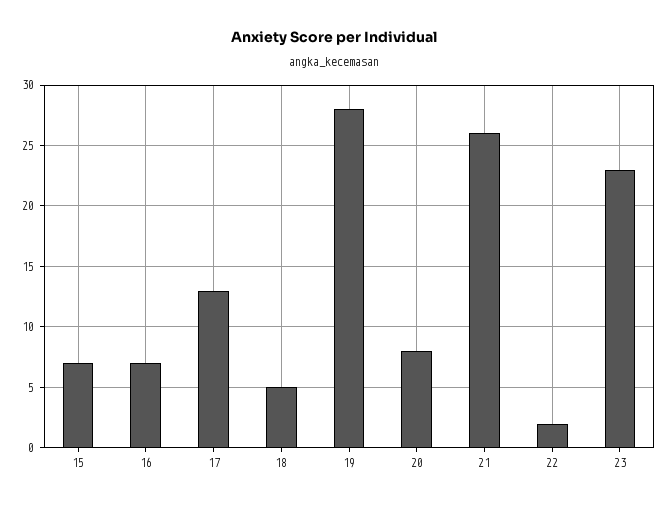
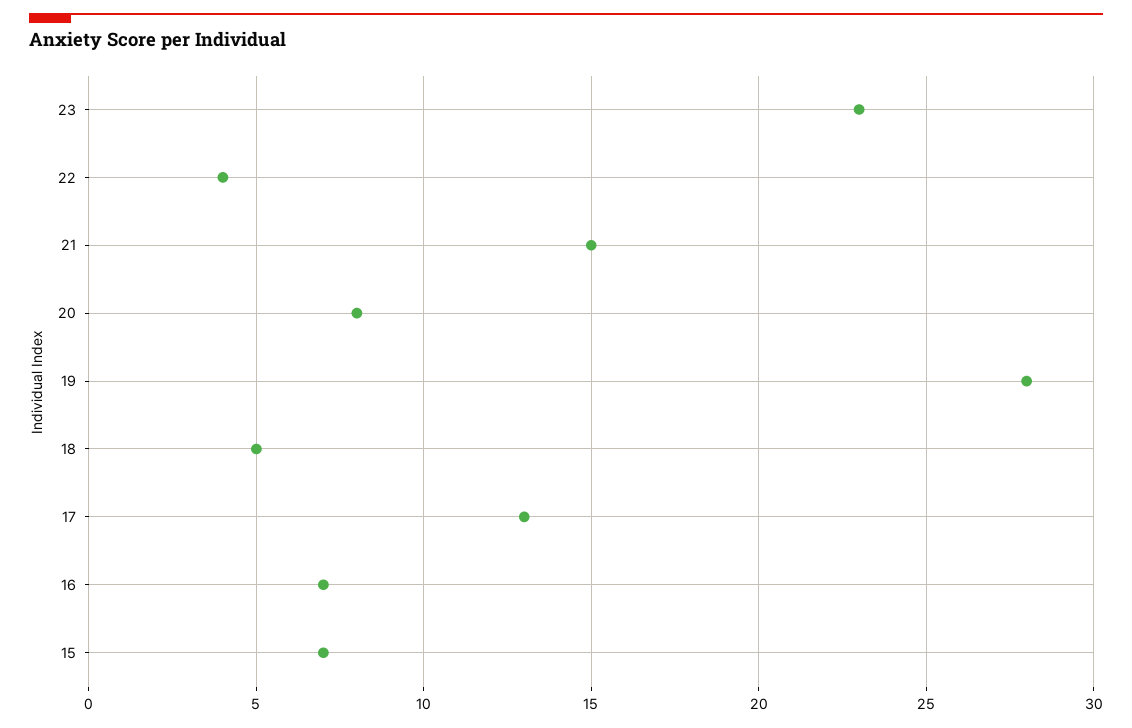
  {
    "15": 7,
    "16": 7,
    "17": 13,
    "18": 5,
    "19": 28,
    "20": 8,
-   "21": 26,
+   "21": 15,
-   "22": 2,
+   "22": 4,
    "23": 23
  }

